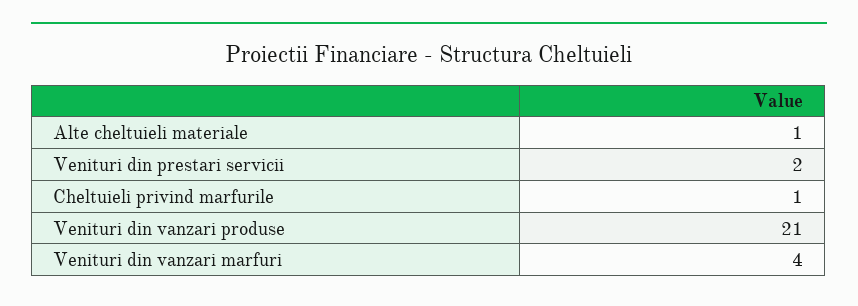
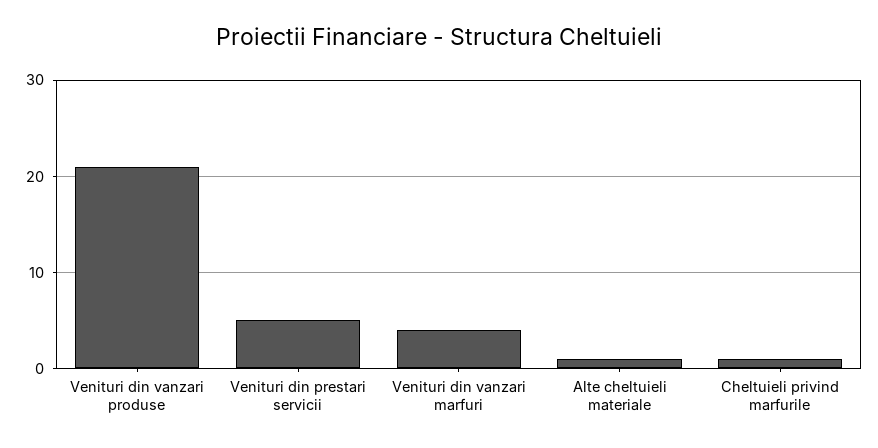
  {
    "Alte cheltuieli materiale": 1,
-   "Venituri din prestari servicii": 2,
+   "Venituri din prestari servicii": 5,
    "Cheltuieli privind marfurile": 1,
    "Venituri din vanzari produse": 21,
    "Venituri din vanzari marfuri": 4
  }

